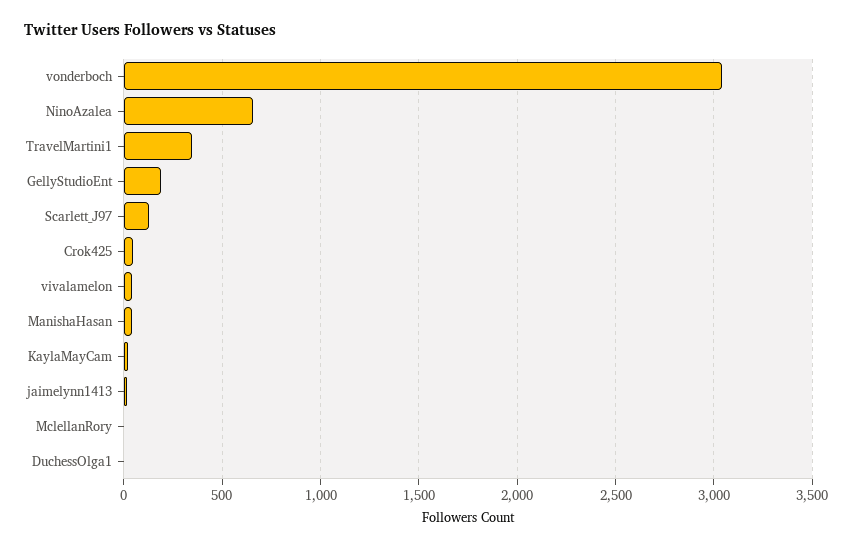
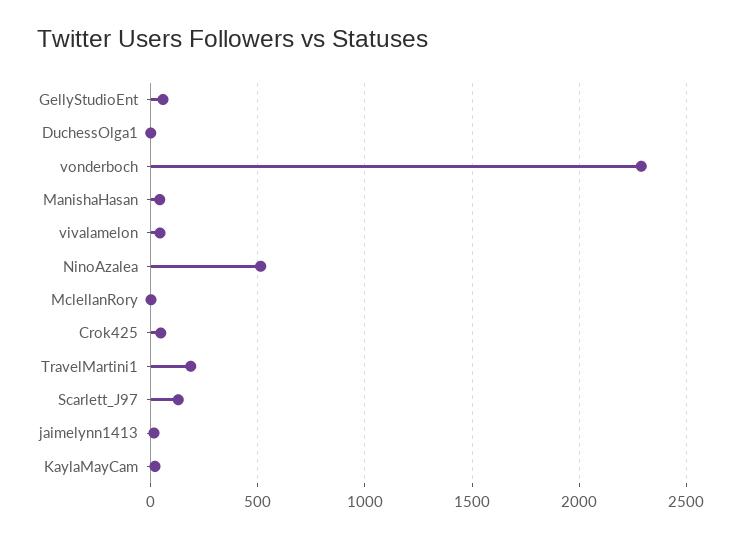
  {
-   "vonderboch": 3050,
+   "vonderboch": 2300,
-   "NinoAzalea": 650,
+   "NinoAzalea": 500,
-   "TravelMartini1": 350,
+   "TravelMartini1": 200,
-   "GellyStudioEnt": 200,
+   "GellyStudioEnt": 50,
    "Scarlett_J97": 150,
    "Crok425": 50,
    "vivalamelon": 50,
    "ManishaHasan": 50,
    "KaylaMayCam": 0,
    "jaimelynn1413": 0,
    "MclellanRory": 0,
    "DuchessOlga1": 0
  }

